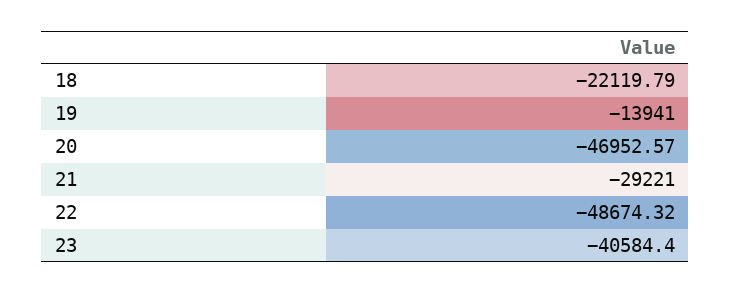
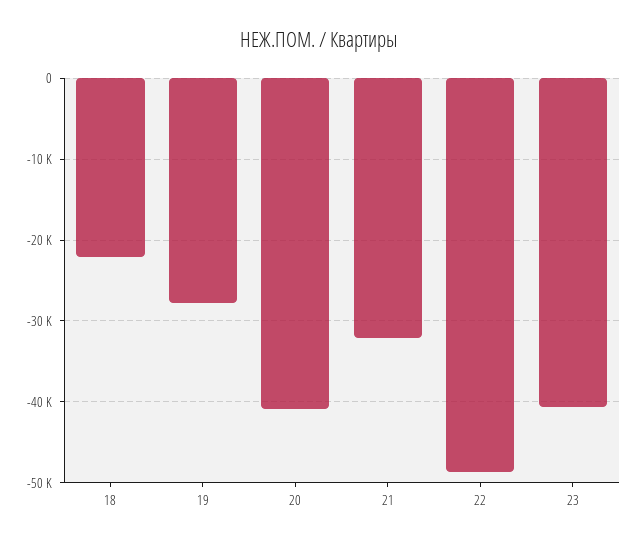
  {
    "18": -22119.79,
-   "19": -13941,
+   "19": -28000,
-   "20": -46952.57,
+   "20": -41000,
-   "21": -29221,
+   "21": -32000,
    "22": -48674.32,
    "23": -40584.4
  }

